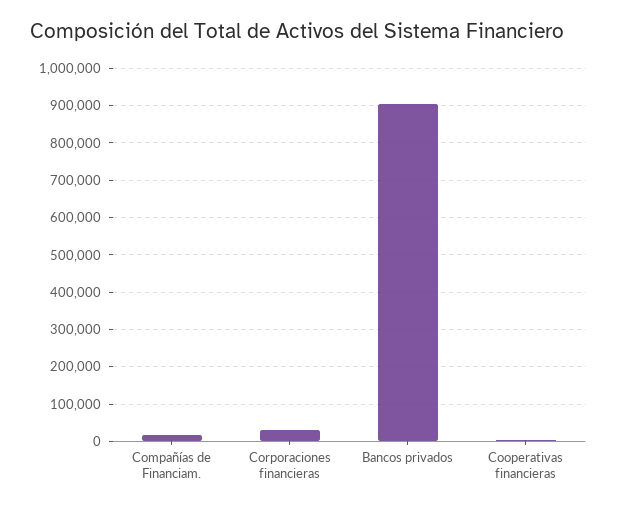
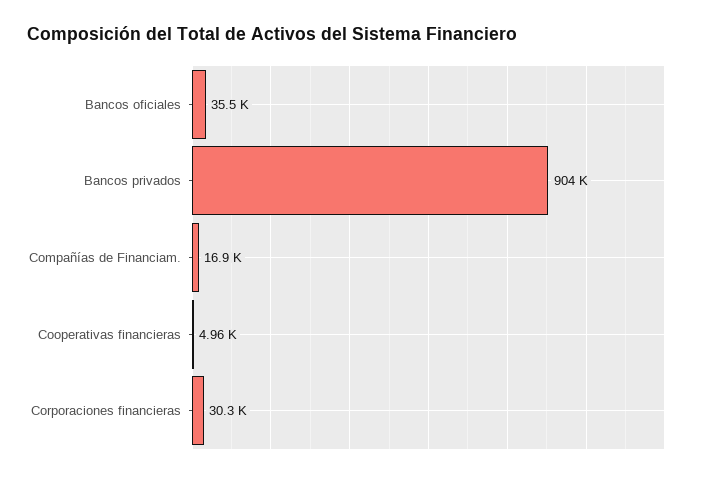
  {
    "Compañías de Financiam.": 16900,
    "Corporaciones financieras": 30300,
    "Bancos privados": 904000,
-   "Cooperativas financieras": 4960
+   "Cooperativas financieras": 4960,
+   "Bancos oficiales": 35500
  }

